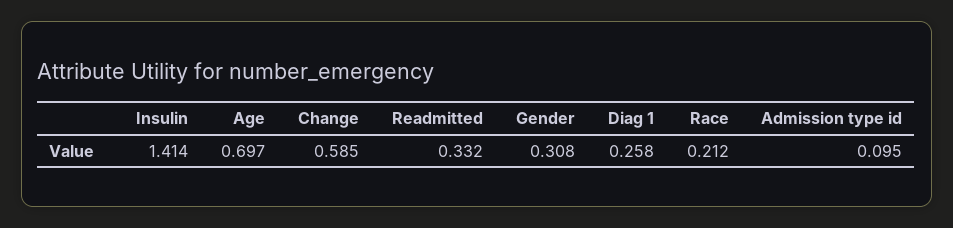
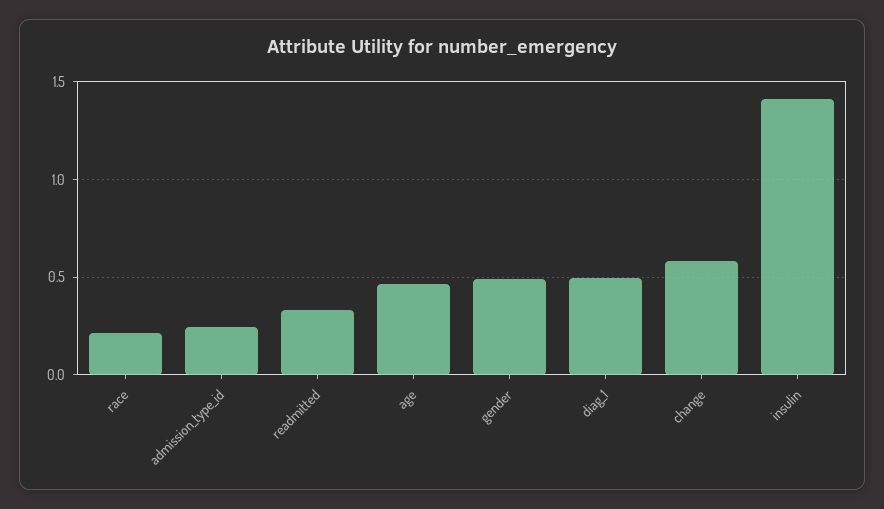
  {
    "Insulin": 1.414,
-   "Age": 0.697,
+   "Age": 0.45,
    "Change": 0.585,
    "Readmitted": 0.332,
-   "Gender": 0.308,
+   "Gender": 0.5,
-   "Diag 1": 0.258,
+   "Diag 1": 0.5,
    "Race": 0.212,
-   "Admission type id": 0.095
+   "Admission type id": 0.25
  }

